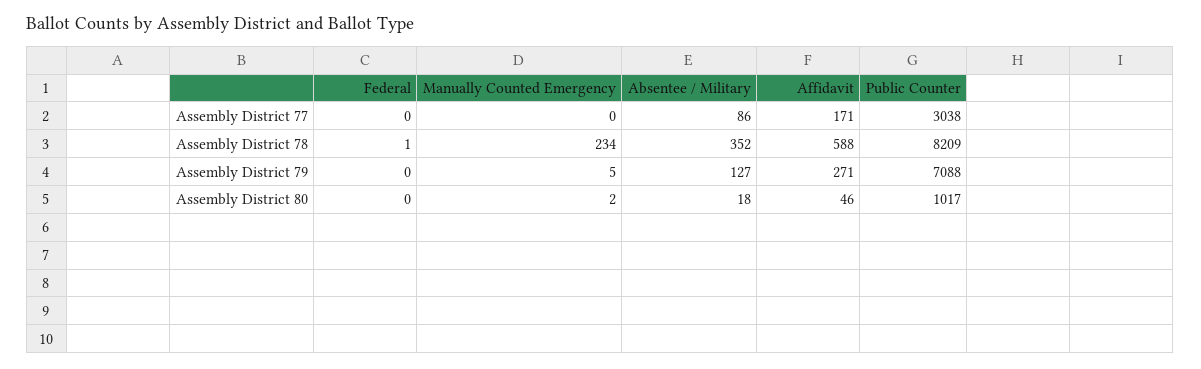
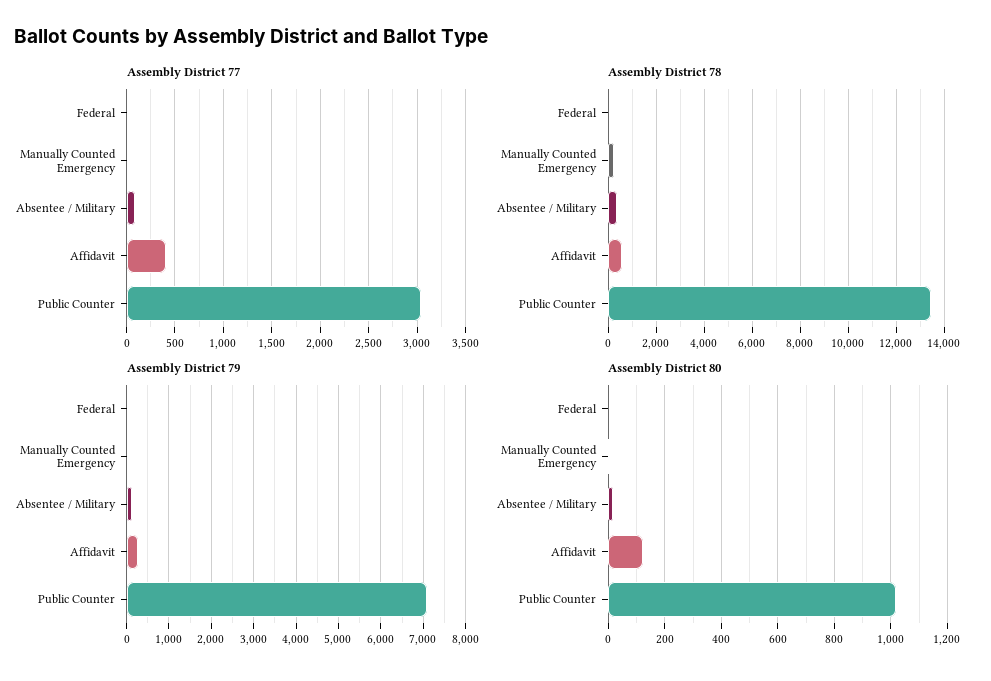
  {
    "Assembly District 77": {
      "Federal": 0,
      "Manually Counted Emergency": 0,
      "Absentee / Military": 86,
-     "Affidavit": 171,
+     "Affidavit": 400,
      "Public Counter": 3038
    },
    "Assembly District 78": {
      "Federal": 1,
      "Manually Counted Emergency": 234,
      "Absentee / Military": 352,
      "Affidavit": 588,
-     "Public Counter": 8209
+     "Public Counter": 13500
    },
    "Assembly District 79": {
      "Federal": 0,
      "Manually Counted Emergency": 5,
      "Absentee / Military": 127,
      "Affidavit": 271,
      "Public Counter": 7088
    },
    "Assembly District 80": {
      "Federal": 0,
      "Manually Counted Emergency": 2,
      "Absentee / Military": 18,
-     "Affidavit": 46,
+     "Affidavit": 125,
      "Public Counter": 1017
    }
  }

